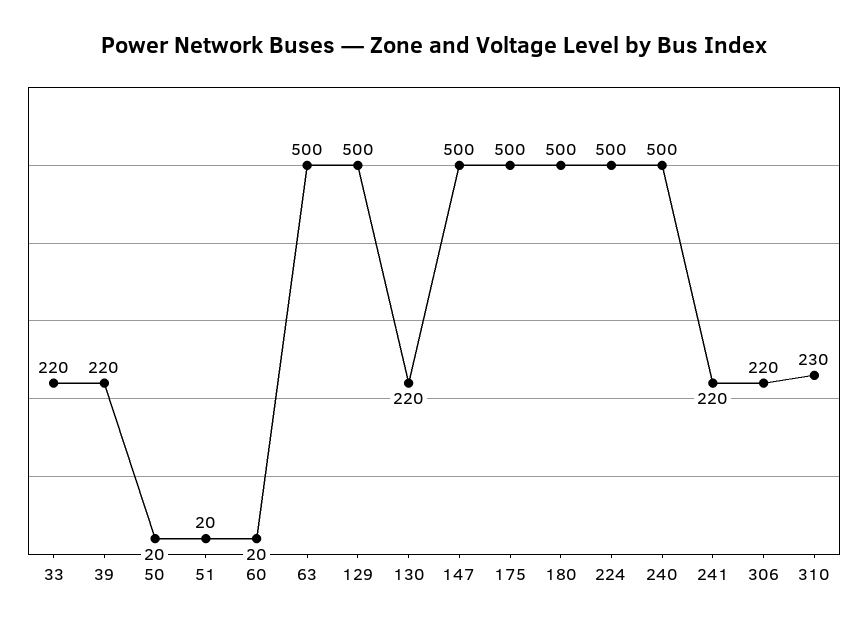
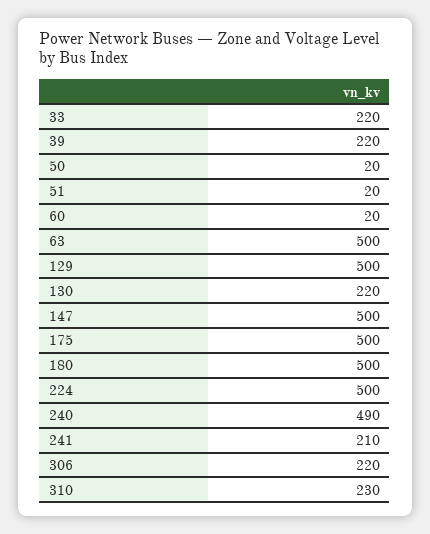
  {
    "33": 220,
    "39": 220,
    "50": 20,
    "51": 20,
    "60": 20,
    "63": 500,
    "129": 500,
    "130": 220,
    "147": 500,
    "175": 500,
    "180": 500,
    "224": 500,
-   "240": 500,
+   "240": 490,
-   "241": 220,
+   "241": 210,
    "306": 220,
    "310": 230
  }

